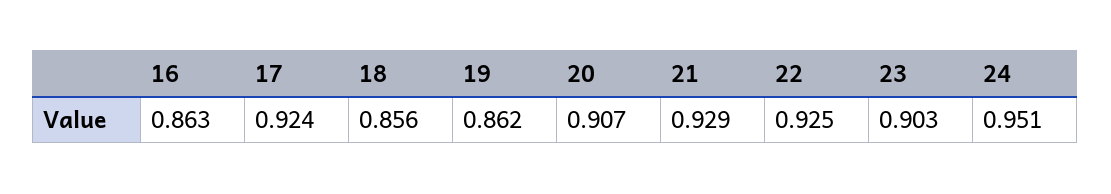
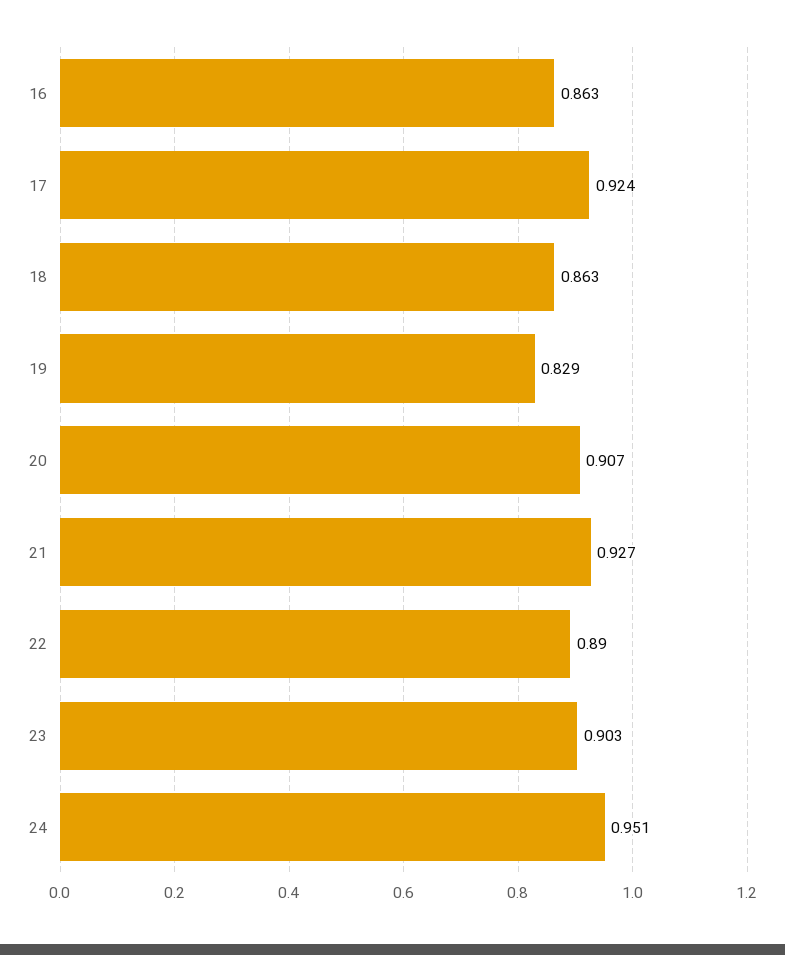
  {
    "16": 0.863,
    "17": 0.924,
-   "18": 0.856,
+   "18": 0.863,
-   "19": 0.862,
+   "19": 0.829,
    "20": 0.907,
-   "21": 0.929,
+   "21": 0.927,
-   "22": 0.925,
+   "22": 0.89,
    "23": 0.903,
    "24": 0.951
  }

